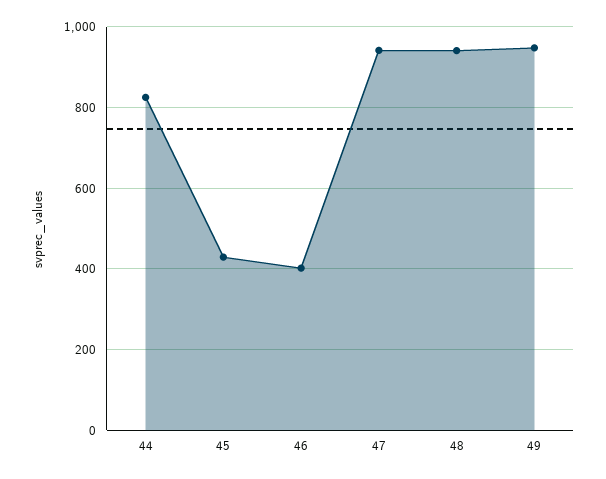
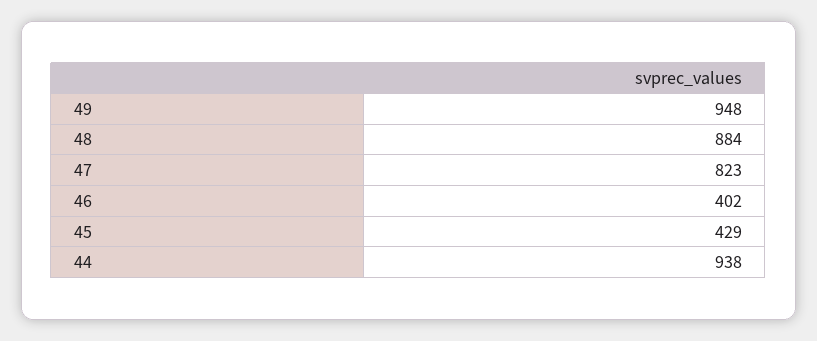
  {
-   "44": 820,
+   "44": 938,
    "45": 429,
    "46": 402,
-   "47": 940,
+   "47": 823,
-   "48": 940,
+   "48": 884,
    "49": 948
  }

